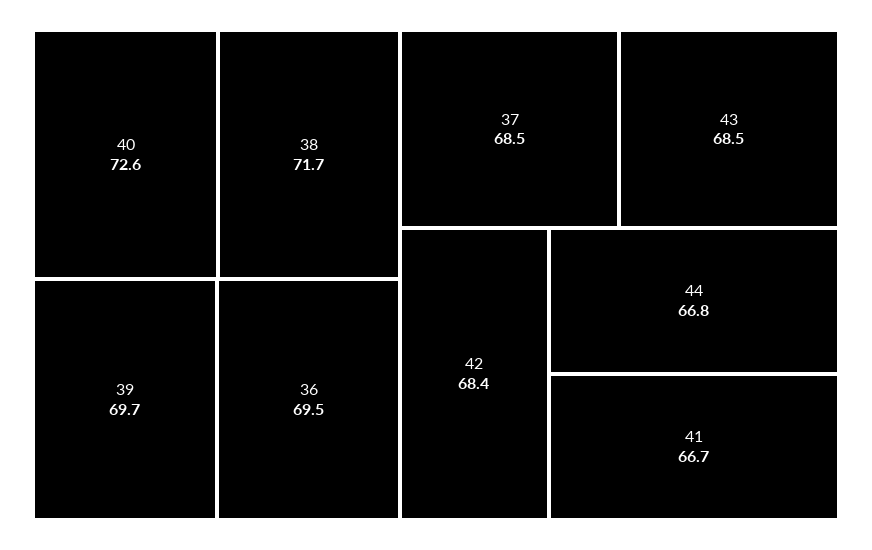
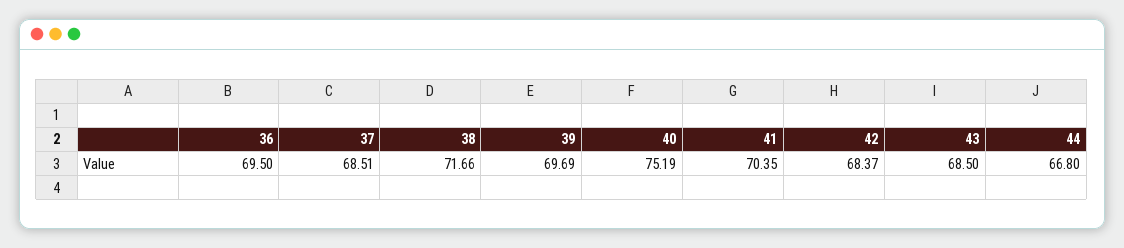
  {
-   "40": 72.6,
+   "40": 75.19,
    "38": 71.66,
    "39": 69.69,
    "36": 69.5,
    "37": 68.51,
    "43": 68.5,
    "42": 68.37,
    "44": 66.8,
-   "41": 66.7
+   "41": 70.35
  }

